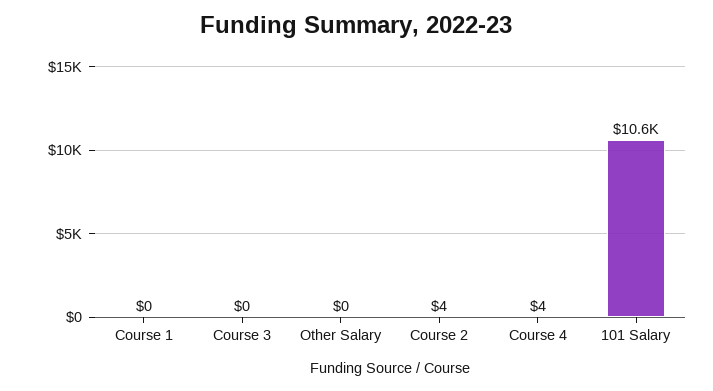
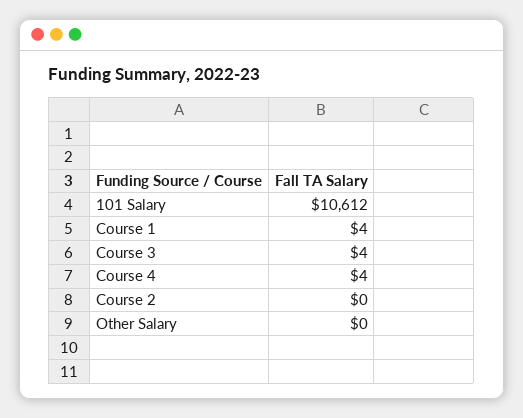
  {
-   "Course 1": 0,
+   "Course 1": 4,
-   "Course 3": 0,
+   "Course 3": 4,
    "Other Salary": 0,
-   "Course 2": 4,
+   "Course 2": 0,
    "Course 4": 4,
    "101 Salary": 10612
  }

